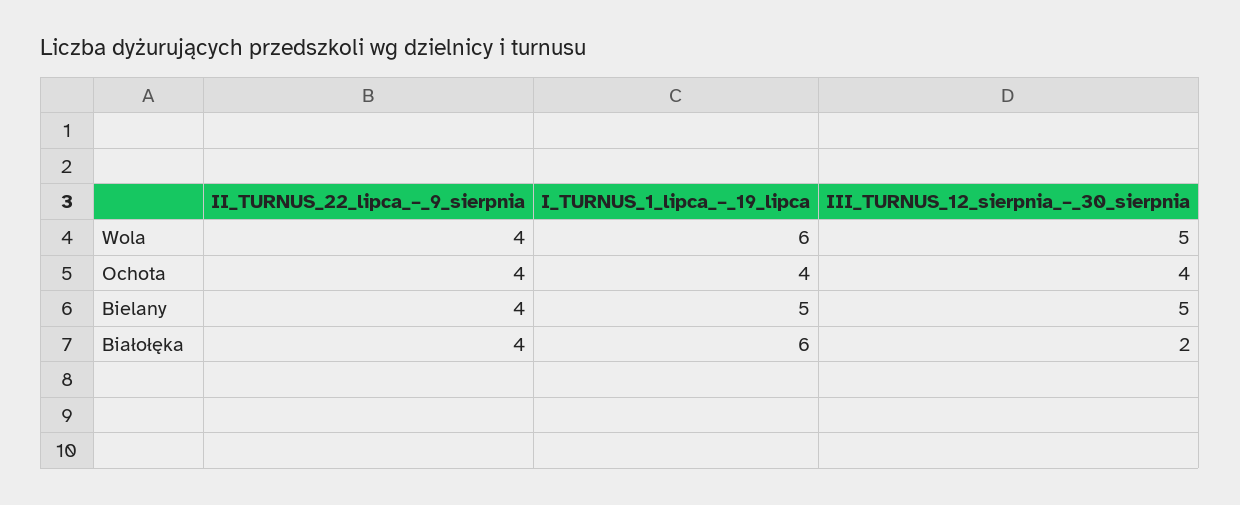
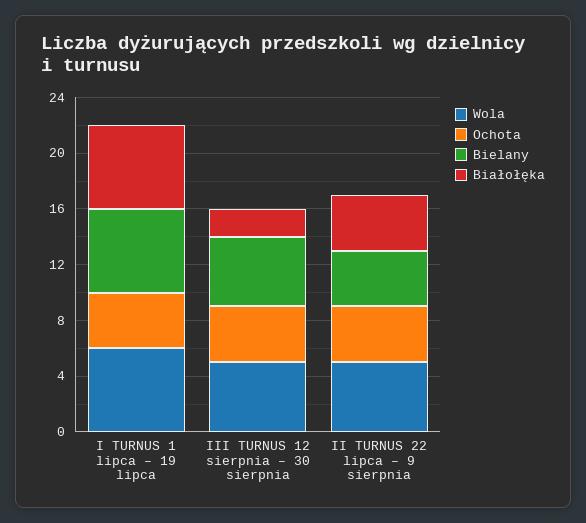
  {
    "Wola": {
-     "II_TURNUS_22_lipca_–_9_sierpnia": 4,
+     "II_TURNUS_22_lipca_–_9_sierpnia": 5,
      "I_TURNUS_1_lipca_–_19_lipca": 6,
      "III_TURNUS_12_sierpnia_–_30_sierpnia": 5
    },
    "Ochota": {
      "II_TURNUS_22_lipca_–_9_sierpnia": 4,
      "I_TURNUS_1_lipca_–_19_lipca": 4,
      "III_TURNUS_12_sierpnia_–_30_sierpnia": 4
    },
    "Bielany": {
      "II_TURNUS_22_lipca_–_9_sierpnia": 4,
-     "I_TURNUS_1_lipca_–_19_lipca": 5,
+     "I_TURNUS_1_lipca_–_19_lipca": 6,
      "III_TURNUS_12_sierpnia_–_30_sierpnia": 5
    },
    "Białołęka": {
      "II_TURNUS_22_lipca_–_9_sierpnia": 4,
      "I_TURNUS_1_lipca_–_19_lipca": 6,
      "III_TURNUS_12_sierpnia_–_30_sierpnia": 2
    }
  }

